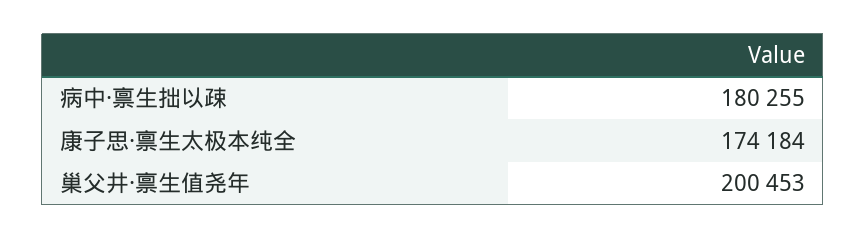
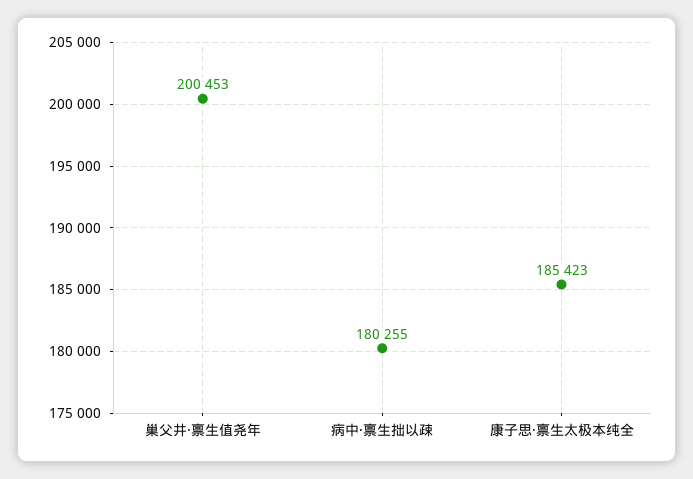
  {
    "病中·禀生拙以疎": 180255,
-   "康子思·禀生太极本纯全": 174184,
+   "康子思·禀生太极本纯全": 185423,
    "巢父井·禀生值尧年": 200453
  }

